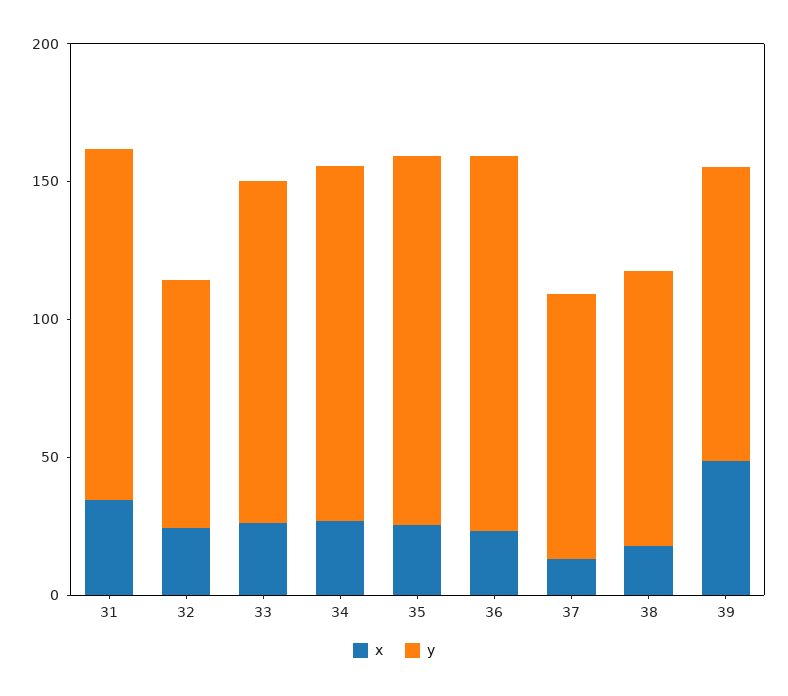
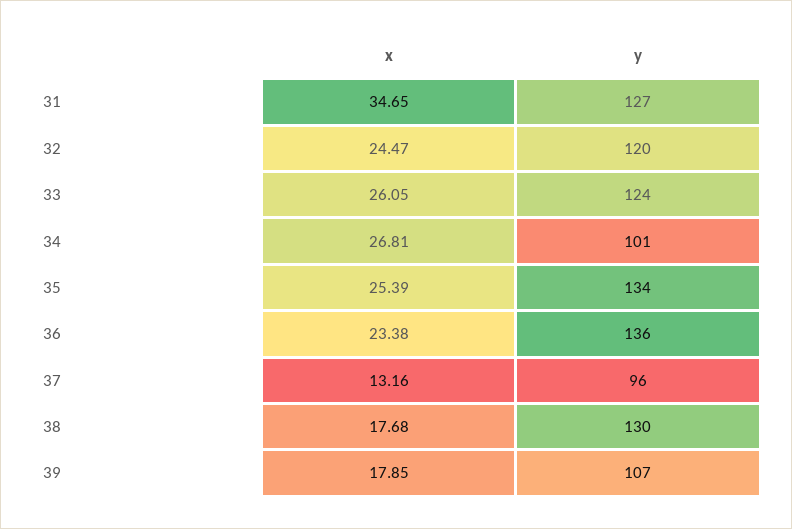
  {
    "x": {
      "31": 34.65,
      "32": 24.47,
      "33": 26.05,
      "34": 26.81,
      "35": 25.39,
      "36": 23.38,
      "37": 13.16,
      "38": 17.68,
-     "39": 50
+     "39": 17.85
    },
    "y": {
      "31": 127,
-     "32": 90,
+     "32": 120,
      "33": 124,
-     "34": 130,
+     "34": 101,
      "35": 134,
      "36": 136,
      "37": 96,
-     "38": 100,
+     "38": 130,
      "39": 107
    }
  }

